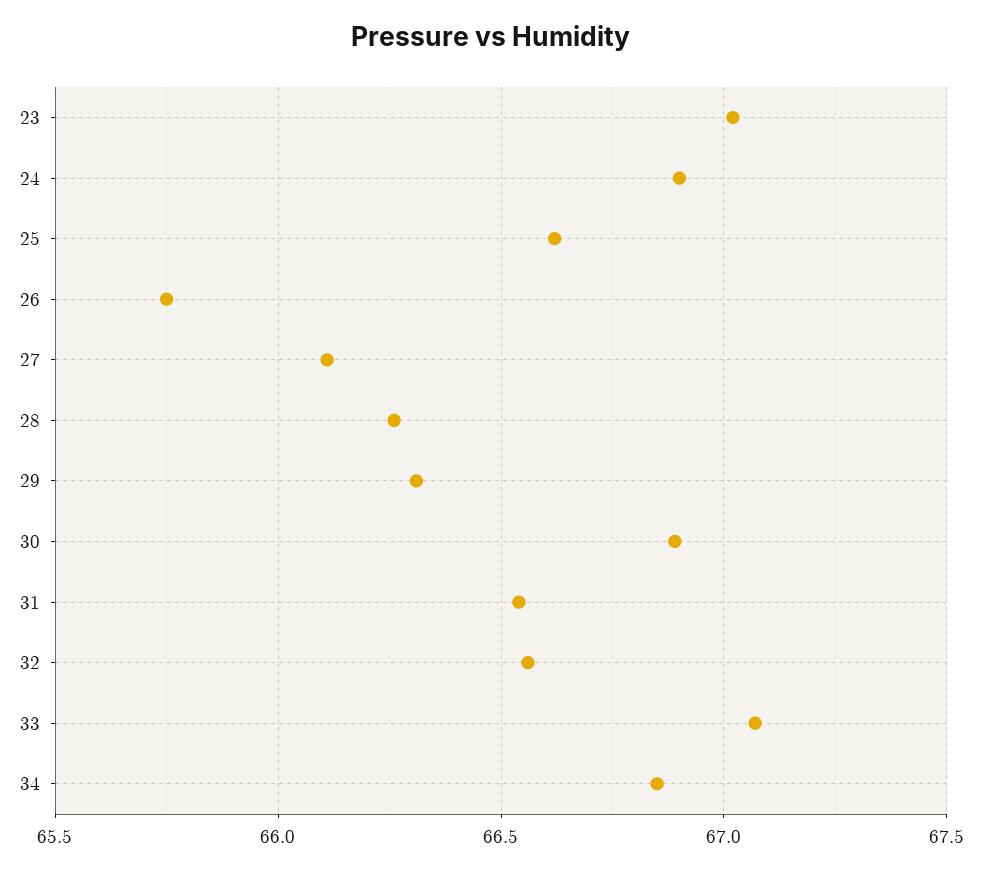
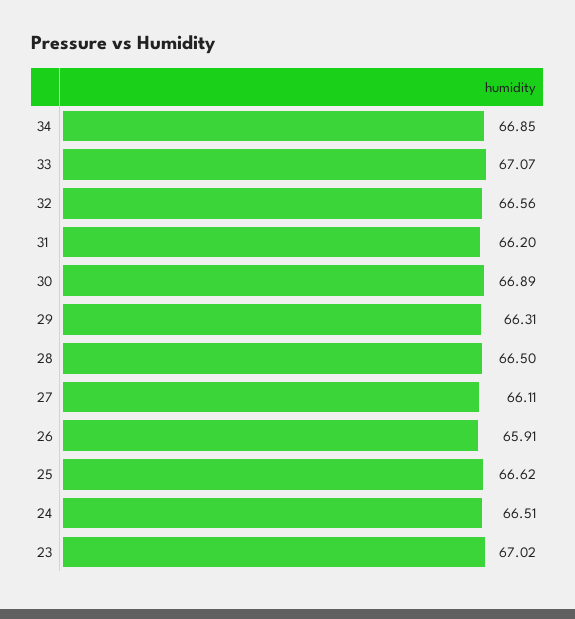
  {
    "23": 67.02,
-   "24": 66.9,
+   "24": 66.51,
    "25": 66.62,
-   "26": 65.75,
+   "26": 65.91,
    "27": 66.11,
-   "28": 66.25,
+   "28": 66.5,
    "29": 66.31,
    "30": 66.89,
-   "31": 66.55,
+   "31": 66.2,
    "32": 66.56,
    "33": 67.07,
    "34": 66.85
  }

